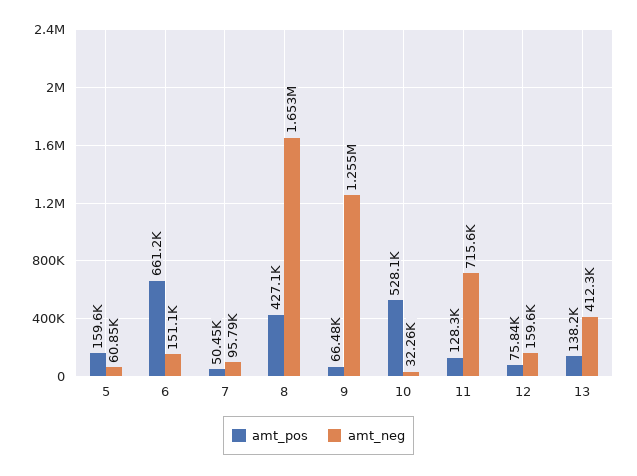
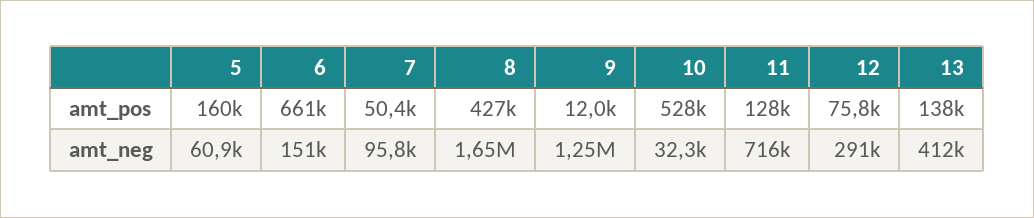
  {
    "amt_pos": {
      "5": 159600,
      "6": 661200,
      "7": 50450,
      "8": 427100,
-     "9": 66480,
+     "9": 12000,
      "10": 528100,
      "11": 128300,
      "12": 75840,
      "13": 138200
    },
    "amt_neg": {
      "5": 60850,
      "6": 151100,
      "7": 95790,
      "8": 1653000,
      "9": 1255000,
      "10": 32260,
      "11": 715600,
-     "12": 159600,
+     "12": 291000,
      "13": 412300
    }
  }

